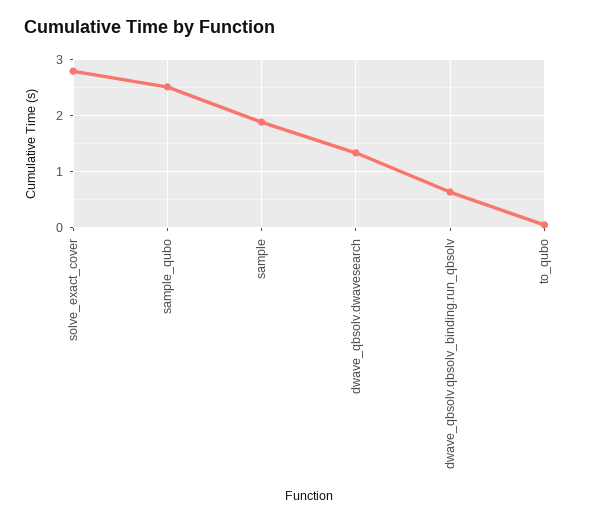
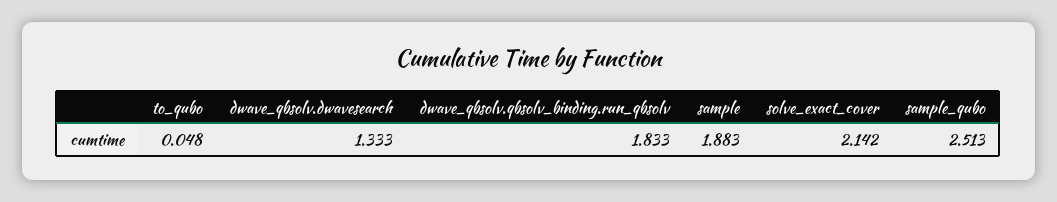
  {
-   "solve_exact_cover": 2.8,
+   "solve_exact_cover": 2.142,
    "sample_qubo": 2.513,
    "sample": 1.883,
    "dwave_qbsolv.dwavesearch": 1.333,
-   "dwave_qbsolv.qbsolv_binding.run_qbsolv": 0.6,
+   "dwave_qbsolv.qbsolv_binding.run_qbsolv": 1.833,
    "to_qubo": 0.048
  }

